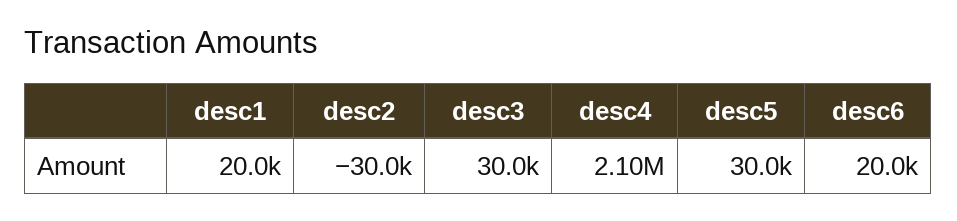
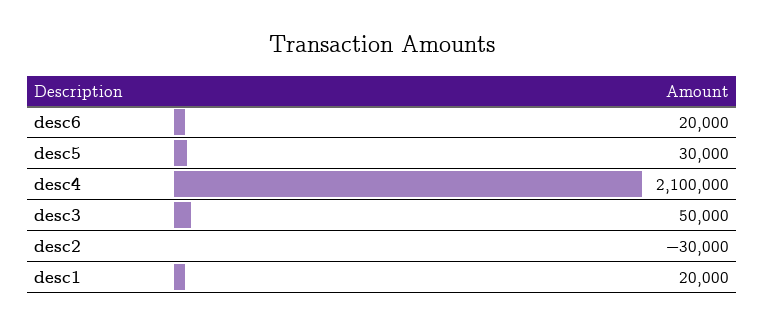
  {
    "desc1": 20000,
    "desc2": -30000,
-   "desc3": 30000,
+   "desc3": 50000,
    "desc4": 2100000,
    "desc5": 30000,
    "desc6": 20000
  }

